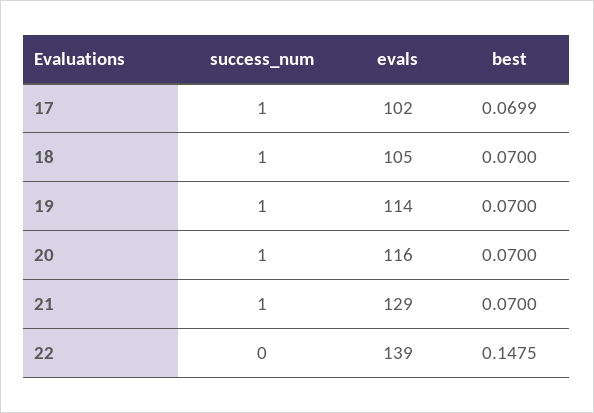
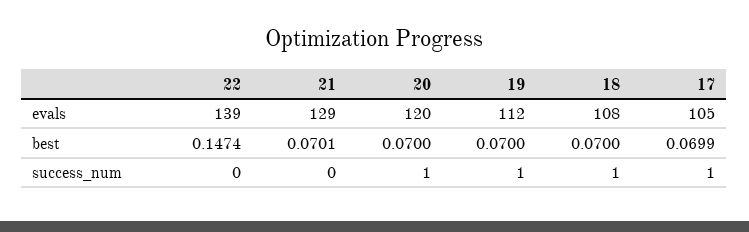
  {
    "success_num": {
      "17": 1,
      "18": 1,
      "19": 1,
      "20": 1,
-     "21": 1,
+     "21": 0,
      "22": 0
    },
    "evals": {
-     "17": 102,
+     "17": 105,
-     "18": 105,
+     "18": 108,
-     "19": 114,
+     "19": 112,
-     "20": 116,
+     "20": 120,
      "21": 129,
      "22": 139
    },
    "best": {
      "17": 0.0699,
      "18": 0.07,
      "19": 0.07,
      "20": 0.07,
-     "21": 0.07,
+     "21": 0.0701,
-     "22": 0.1475
+     "22": 0.1474
    }
  }

